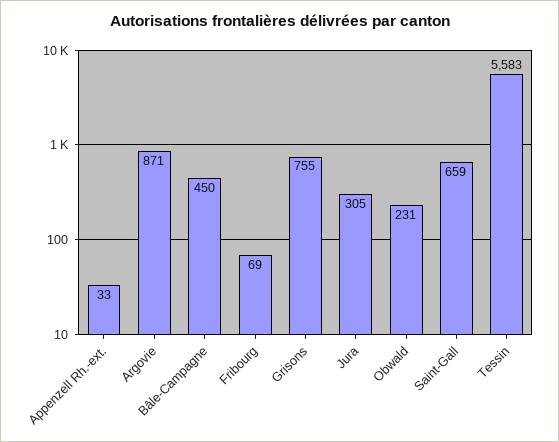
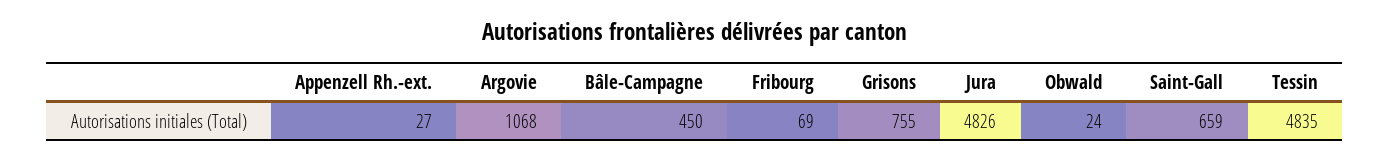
  {
-   "Appenzell Rh.-ext.": 33,
+   "Appenzell Rh.-ext.": 27,
-   "Argovie": 871,
+   "Argovie": 1068,
    "Bâle-Campagne": 450,
    "Fribourg": 69,
    "Grisons": 755,
-   "Jura": 305,
+   "Jura": 4826,
-   "Obwald": 231,
+   "Obwald": 24,
    "Saint-Gall": 659,
-   "Tessin": 5583
+   "Tessin": 4835
  }

